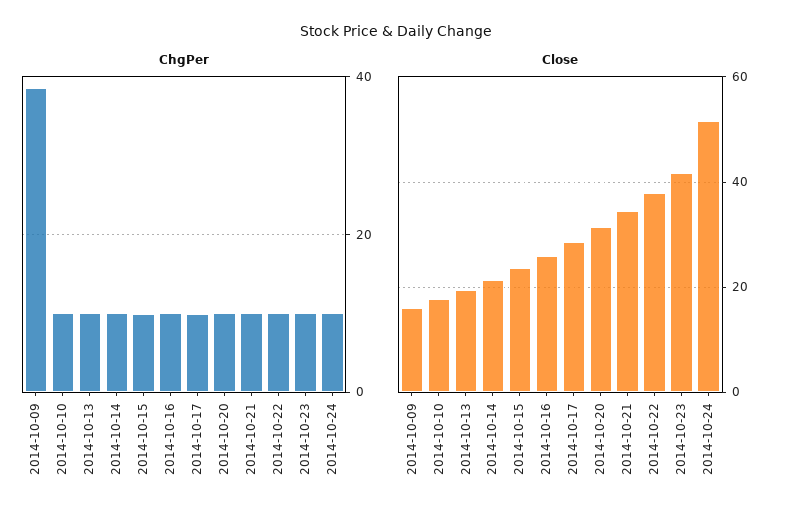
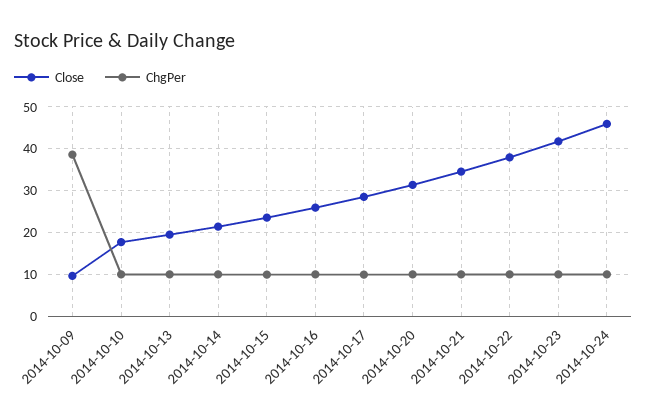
  {
    "ChgPer": {
      "2014-10-09": 38,
      "2014-10-10": 10,
      "2014-10-13": 10,
      "2014-10-14": 10,
      "2014-10-15": 10,
      "2014-10-16": 10,
      "2014-10-17": 10,
      "2014-10-20": 10,
      "2014-10-21": 10,
      "2014-10-22": 10,
      "2014-10-23": 10,
      "2014-10-24": 10
    },
    "Close": {
-     "2014-10-09": 16,
+     "2014-10-09": 10,
      "2014-10-10": 18,
      "2014-10-13": 20,
      "2014-10-14": 22,
      "2014-10-15": 24,
      "2014-10-16": 26,
      "2014-10-17": 28,
      "2014-10-20": 32,
      "2014-10-21": 34,
      "2014-10-22": 38,
      "2014-10-23": 42,
-     "2014-10-24": 52
+     "2014-10-24": 46
    }
  }

